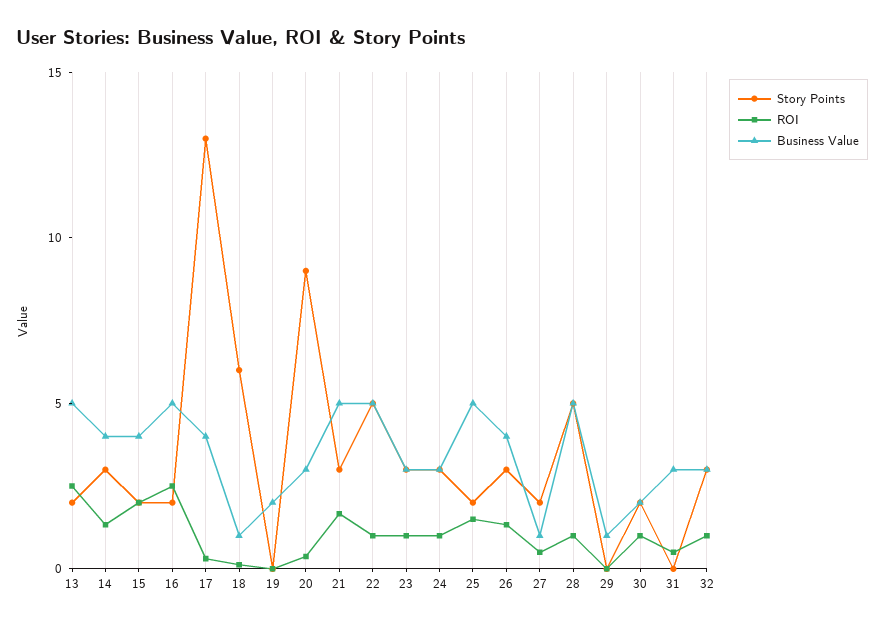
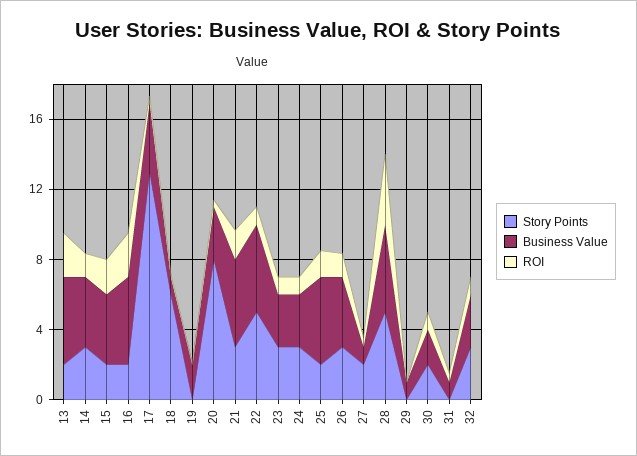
  {
    "Story Points": {
      "13": 2,
      "14": 3,
      "15": 2,
      "16": 2,
      "17": 13,
      "18": 6,
      "19": 0,
-     "20": 9,
+     "20": 8,
      "21": 3,
      "22": 5,
      "23": 3,
      "24": 3,
      "25": 2,
      "26": 3,
      "27": 2,
      "28": 5,
      "29": 0,
      "30": 2,
      "31": 0,
      "32": 3
    },
    "ROI": {
      "13": 3,
      "14": 1,
      "15": 2,
      "16": 3,
      "17": 0,
      "18": 0,
      "19": 0,
      "20": 0,
      "21": 2,
      "22": 1,
      "23": 1,
      "24": 1,
      "25": 2,
      "26": 1,
      "27": 1,
-     "28": 1,
+     "28": 4,
      "29": 0,
      "30": 1,
      "31": 1,
      "32": 1
    },
    "Business Value": {
      "13": 5,
      "14": 4,
      "15": 4,
      "16": 5,
      "17": 4,
      "18": 1,
      "19": 2,
      "20": 3,
      "21": 5,
      "22": 5,
      "23": 3,
      "24": 3,
      "25": 5,
      "26": 4,
      "27": 1,
      "28": 5,
      "29": 1,
      "30": 2,
-     "31": 3,
+     "31": 1,
      "32": 3
    }
  }

